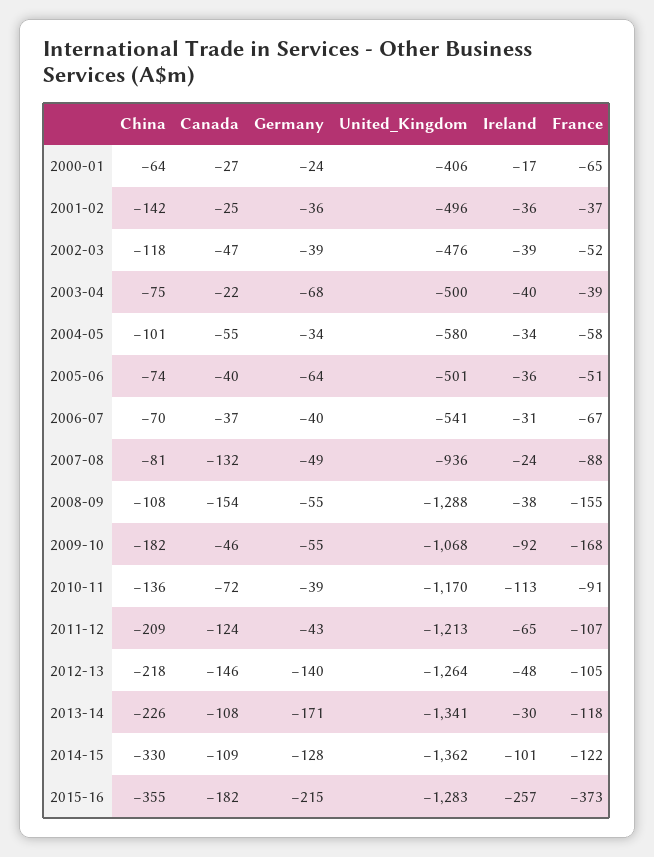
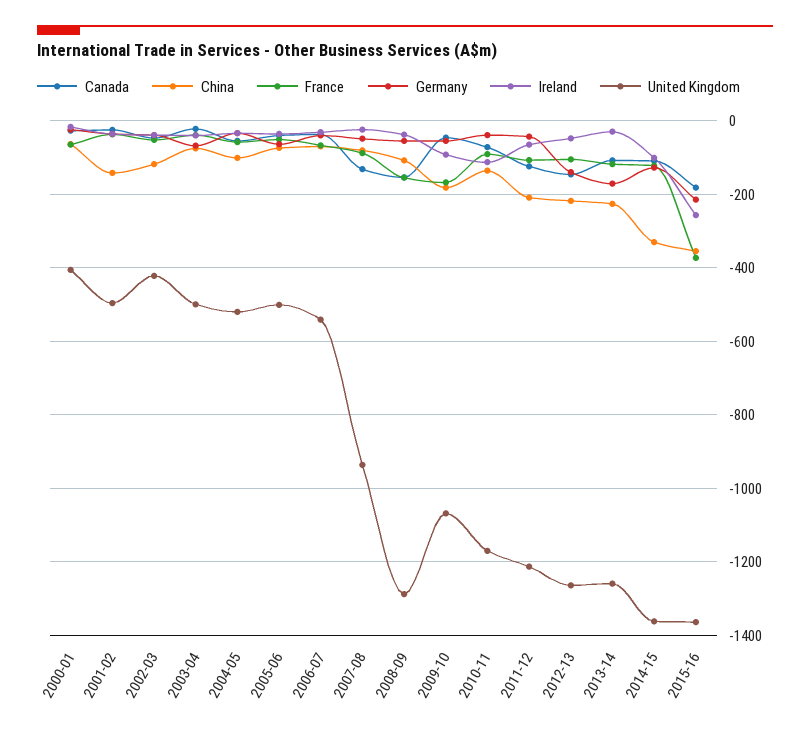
  {
    "China": {
      "2000-01": -64,
      "2001-02": -142,
      "2002-03": -118,
      "2003-04": -75,
      "2004-05": -101,
      "2005-06": -74,
      "2006-07": -70,
      "2007-08": -81,
      "2008-09": -108,
      "2009-10": -182,
      "2010-11": -136,
      "2011-12": -209,
      "2012-13": -218,
      "2013-14": -226,
      "2014-15": -330,
      "2015-16": -355
    },
    "Canada": {
      "2000-01": -27,
      "2001-02": -25,
      "2002-03": -47,
      "2003-04": -22,
      "2004-05": -55,
      "2005-06": -40,
      "2006-07": -37,
      "2007-08": -132,
      "2008-09": -154,
      "2009-10": -46,
      "2010-11": -72,
      "2011-12": -124,
      "2012-13": -146,
      "2013-14": -108,
      "2014-15": -109,
      "2015-16": -182
    },
    "Germany": {
      "2000-01": -24,
      "2001-02": -36,
      "2002-03": -39,
      "2003-04": -68,
      "2004-05": -34,
      "2005-06": -64,
      "2006-07": -40,
      "2007-08": -49,
      "2008-09": -55,
      "2009-10": -55,
      "2010-11": -39,
      "2011-12": -43,
      "2012-13": -140,
      "2013-14": -171,
      "2014-15": -128,
      "2015-16": -215
    },
    "United_Kingdom": {
      "2000-01": -406,
      "2001-02": -496,
-     "2002-03": -476,
+     "2002-03": -420,
      "2003-04": -500,
-     "2004-05": -580,
+     "2004-05": -520,
      "2005-06": -501,
      "2006-07": -541,
      "2007-08": -936,
      "2008-09": -1288,
      "2009-10": -1068,
      "2010-11": -1170,
      "2011-12": -1213,
      "2012-13": -1264,
-     "2013-14": -1341,
+     "2013-14": -1260,
      "2014-15": -1362,
-     "2015-16": -1283
+     "2015-16": -1360
    },
    "Ireland": {
      "2000-01": -17,
      "2001-02": -36,
      "2002-03": -39,
      "2003-04": -40,
      "2004-05": -34,
      "2005-06": -36,
      "2006-07": -31,
      "2007-08": -24,
      "2008-09": -38,
      "2009-10": -92,
      "2010-11": -113,
      "2011-12": -65,
      "2012-13": -48,
      "2013-14": -30,
      "2014-15": -101,
      "2015-16": -257
    },
    "France": {
      "2000-01": -65,
      "2001-02": -37,
      "2002-03": -52,
      "2003-04": -39,
      "2004-05": -58,
      "2005-06": -51,
      "2006-07": -67,
      "2007-08": -88,
      "2008-09": -155,
      "2009-10": -168,
      "2010-11": -91,
      "2011-12": -107,
      "2012-13": -105,
      "2013-14": -118,
      "2014-15": -122,
      "2015-16": -373
    }
  }

